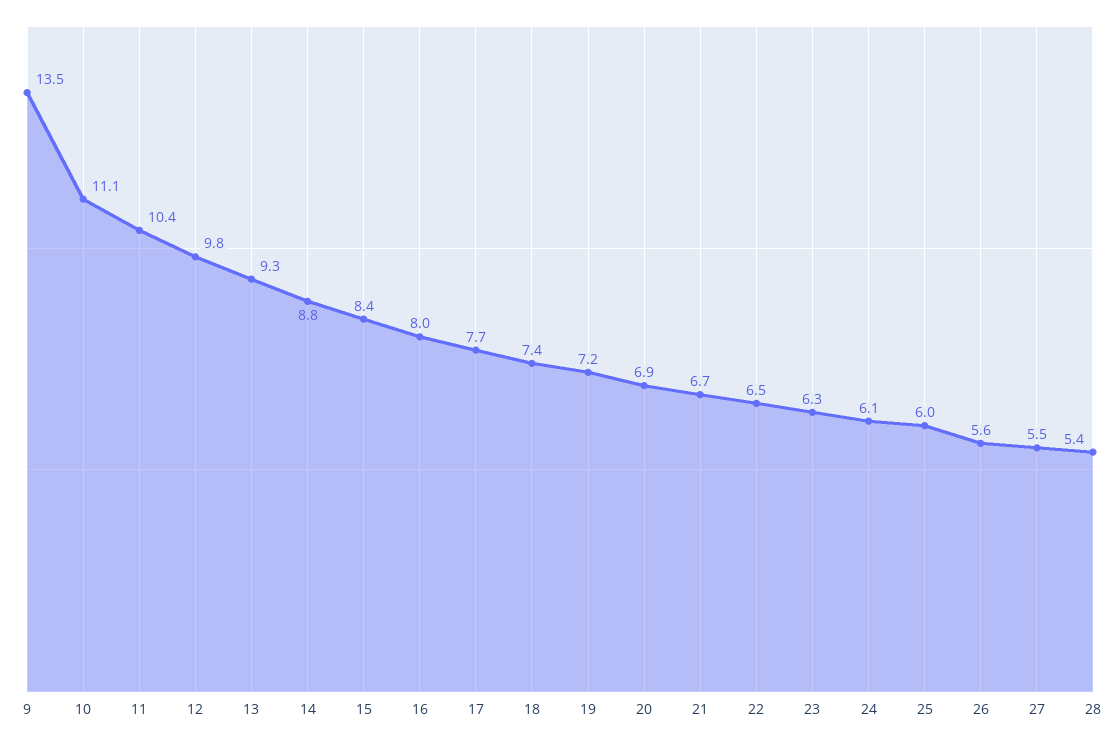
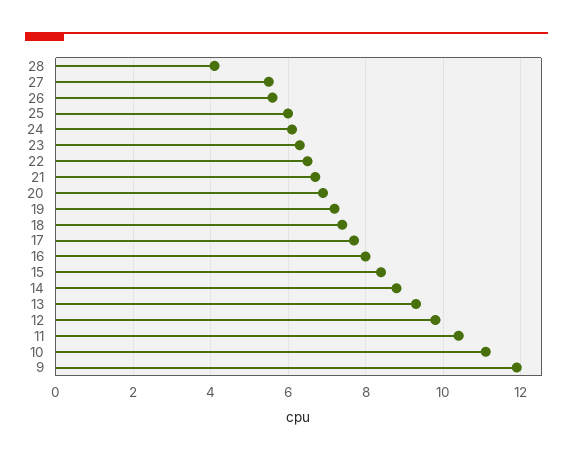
  {
-   "9": 13.5,
+   "9": 12,
    "10": 11.1,
    "11": 10.4,
    "12": 9.8,
    "13": 9.3,
    "14": 8.8,
    "15": 8.4,
    "16": 8,
    "17": 7.7,
    "18": 7.4,
    "19": 7.2,
    "20": 6.9,
    "21": 6.7,
    "22": 6.5,
    "23": 6.3,
    "24": 6.1,
    "25": 6,
    "26": 5.6,
    "27": 5.5,
-   "28": 5.4
+   "28": 4
  }

